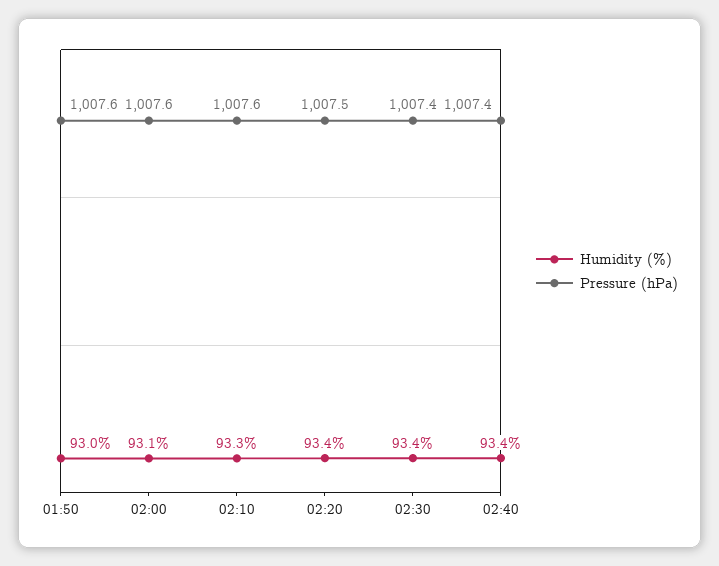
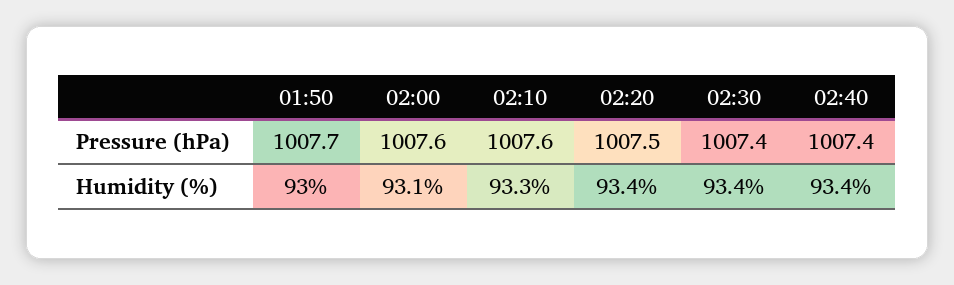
  {
    "Humidity (%)": {
      "01:50": 93,
      "02:00": 93.1,
      "02:10": 93.3,
      "02:20": 93.4,
      "02:30": 93.4,
      "02:40": 93.4
    },
    "Pressure (hPa)": {
-     "01:50": 1007.6,
+     "01:50": 1007.7,
      "02:00": 1007.6,
      "02:10": 1007.6,
      "02:20": 1007.5,
      "02:30": 1007.4,
      "02:40": 1007.4
    }
  }

